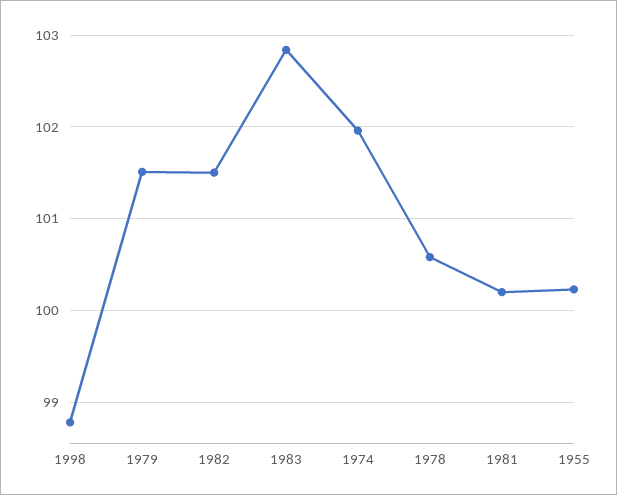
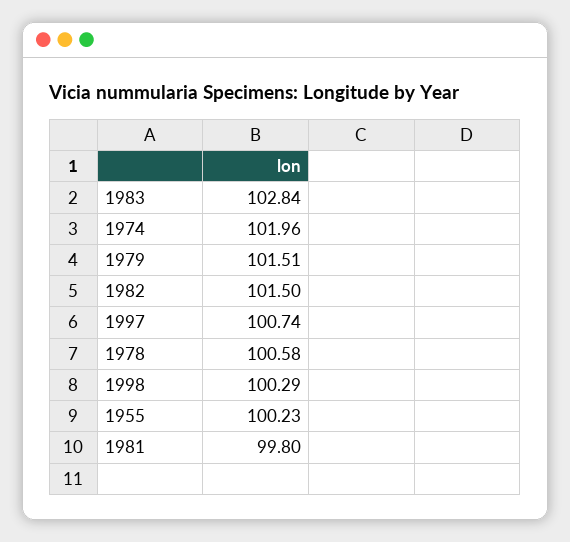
  {
-   "1998": 98.8,
+   "1998": 100.29,
    "1979": 101.51,
    "1982": 101.5,
    "1983": 102.84,
    "1974": 101.96,
    "1978": 100.58,
-   "1981": 100.2,
+   "1981": 99.8,
-   "1955": 100.23
+   "1955": 100.23,
+   "1997": 100.74
  }

